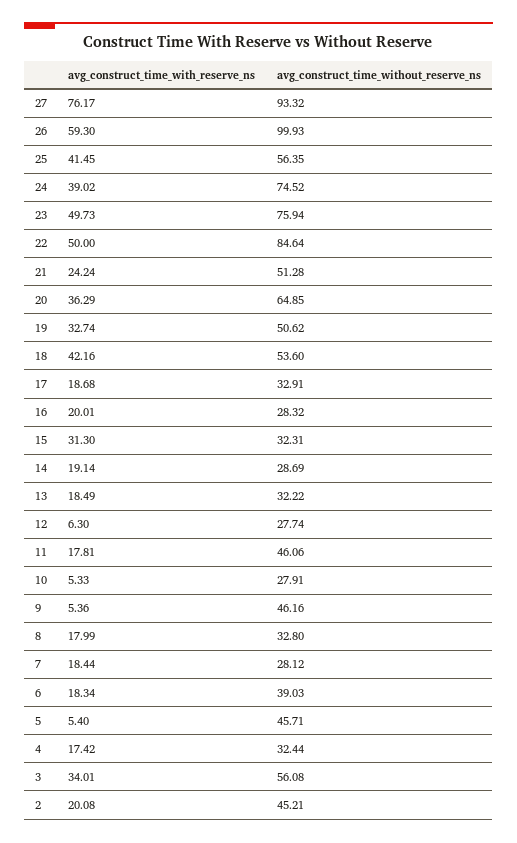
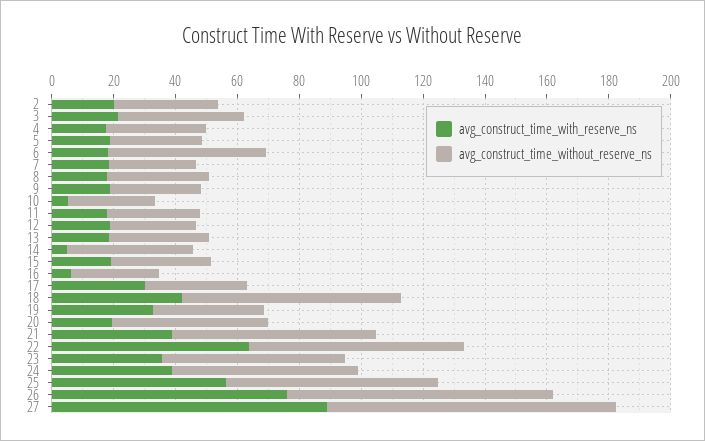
  {
    "avg_construct_time_with_reserve_ns": {
-     "27": 76.17,
+     "27": 90,
-     "26": 59.3,
+     "26": 75,
-     "25": 41.45,
+     "25": 55,
      "24": 39.02,
-     "23": 49.73,
+     "23": 35,
-     "22": 50,
+     "22": 65,
-     "21": 24.24,
+     "21": 40,
-     "20": 36.29,
+     "20": 20,
      "19": 32.74,
      "18": 42.16,
-     "17": 18.68,
+     "17": 30,
-     "16": 20.01,
+     "16": 5,
-     "15": 31.3,
+     "15": 20,
-     "14": 19.14,
+     "14": 5,
      "13": 18.49,
-     "12": 6.3,
+     "12": 20,
      "11": 17.81,
      "10": 5.33,
-     "9": 5.36,
+     "9": 20,
      "8": 17.99,
      "7": 18.44,
      "6": 18.34,
-     "5": 5.4,
+     "5": 20,
      "4": 17.42,
-     "3": 34.01,
+     "3": 20,
      "2": 20.08
    },
    "avg_construct_time_without_reserve_ns": {
      "27": 93.32,
-     "26": 99.93,
+     "26": 85,
-     "25": 56.35,
+     "25": 70,
-     "24": 74.52,
+     "24": 60,
-     "23": 75.94,
+     "23": 60,
-     "22": 84.64,
+     "22": 70,
-     "21": 51.28,
+     "21": 65,
-     "20": 64.85,
+     "20": 50,
-     "19": 50.62,
+     "19": 35,
-     "18": 53.6,
+     "18": 70,
      "17": 32.91,
      "16": 28.32,
      "15": 32.31,
-     "14": 28.69,
+     "14": 40,
      "13": 32.22,
      "12": 27.74,
-     "11": 46.06,
+     "11": 30,
      "10": 27.91,
-     "9": 46.16,
+     "9": 30,
      "8": 32.8,
      "7": 28.12,
-     "6": 39.03,
+     "6": 50,
-     "5": 45.71,
+     "5": 30,
      "4": 32.44,
-     "3": 56.08,
+     "3": 40,
-     "2": 45.21
+     "2": 35
    }
  }

